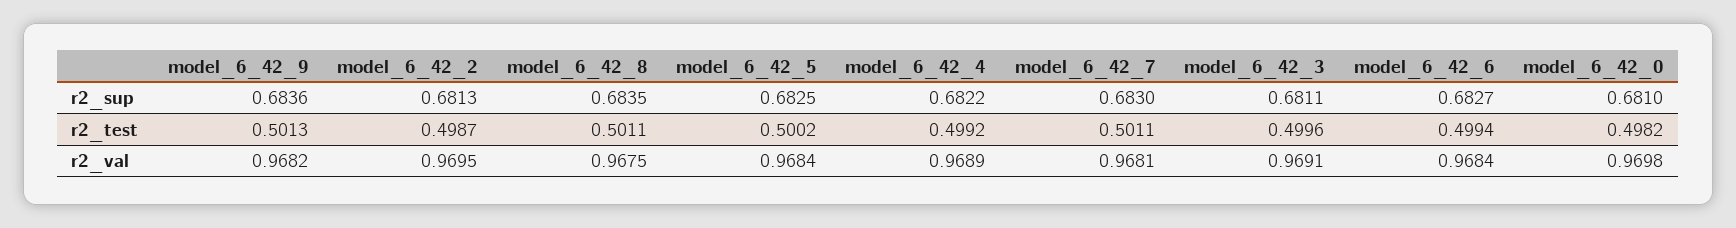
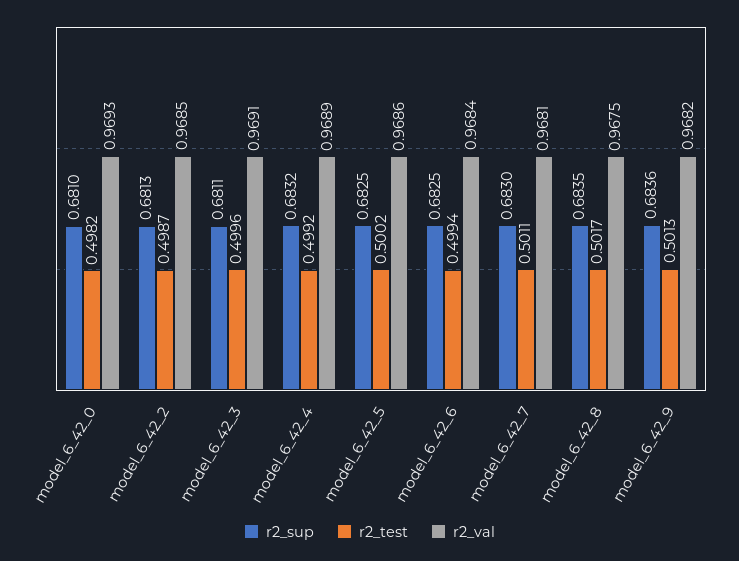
  {
    "r2_sup": {
      "model_6_42_9": 0.6836,
      "model_6_42_2": 0.6813,
      "model_6_42_8": 0.6835,
      "model_6_42_5": 0.6825,
-     "model_6_42_4": 0.6822,
+     "model_6_42_4": 0.6832,
      "model_6_42_7": 0.683,
      "model_6_42_3": 0.6811,
-     "model_6_42_6": 0.6827,
+     "model_6_42_6": 0.6825,
      "model_6_42_0": 0.681
    },
    "r2_test": {
      "model_6_42_9": 0.5013,
      "model_6_42_2": 0.4987,
-     "model_6_42_8": 0.5011,
+     "model_6_42_8": 0.5017,
      "model_6_42_5": 0.5002,
      "model_6_42_4": 0.4992,
      "model_6_42_7": 0.5011,
      "model_6_42_3": 0.4996,
      "model_6_42_6": 0.4994,
      "model_6_42_0": 0.4982
    },
    "r2_val": {
      "model_6_42_9": 0.9682,
-     "model_6_42_2": 0.9695,
+     "model_6_42_2": 0.9685,
      "model_6_42_8": 0.9675,
-     "model_6_42_5": 0.9684,
+     "model_6_42_5": 0.9686,
      "model_6_42_4": 0.9689,
      "model_6_42_7": 0.9681,
      "model_6_42_3": 0.9691,
      "model_6_42_6": 0.9684,
-     "model_6_42_0": 0.9698
+     "model_6_42_0": 0.9693
    }
  }

